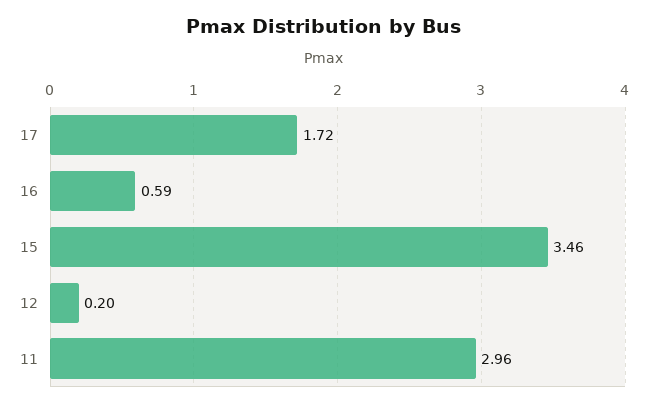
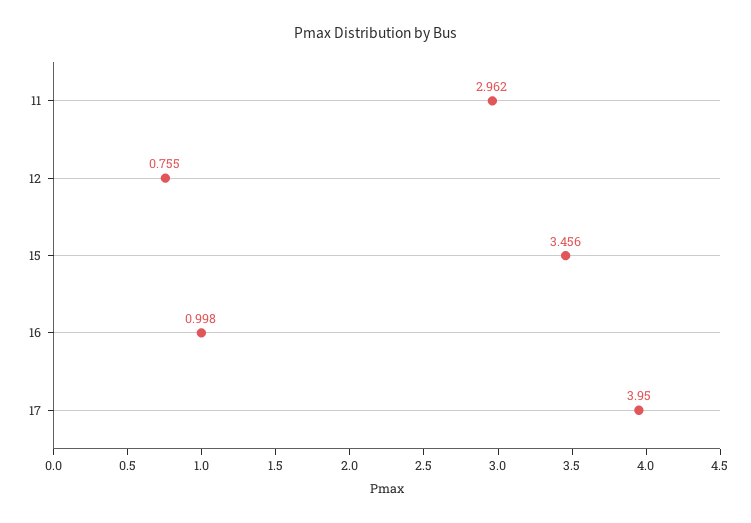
  {
-   "17": 1.72,
+   "17": 3.95,
-   "16": 0.59,
+   "16": 0.998,
    "15": 3.456,
-   "12": 0.2,
+   "12": 0.755,
    "11": 2.962
  }

